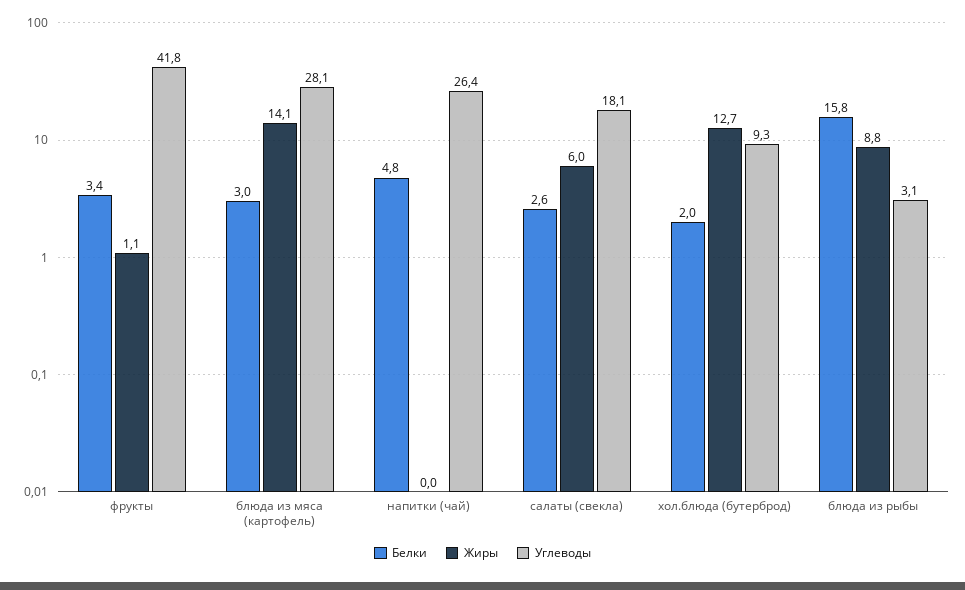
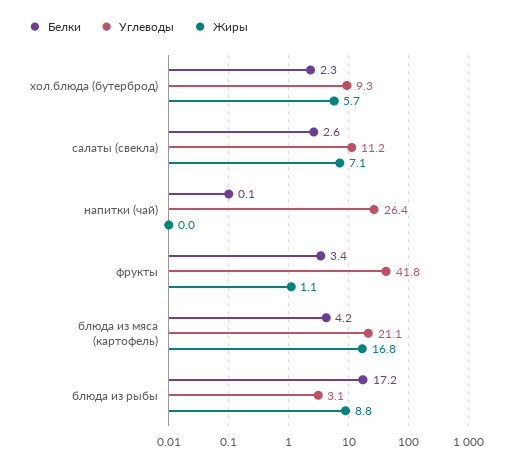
  {
    "Белки": {
      "фрукты": 3.4,
-     "блюда из мяса (картофель)": 3,
+     "блюда из мяса (картофель)": 4.2,
-     "напитки (чай)": 4.8,
+     "напитки (чай)": 0.1,
      "салаты (свекла)": 2.6,
-     "хол.блюда (бутерброд)": 2,
+     "хол.блюда (бутерброд)": 2.3,
-     "блюда из рыбы": 15.8
+     "блюда из рыбы": 17.2
    },
    "Жиры": {
      "фрукты": 1.1,
-     "блюда из мяса (картофель)": 14.1,
+     "блюда из мяса (картофель)": 16.8,
      "напитки (чай)": 0,
-     "салаты (свекла)": 6,
+     "салаты (свекла)": 7.1,
-     "хол.блюда (бутерброд)": 12.7,
+     "хол.блюда (бутерброд)": 5.7,
      "блюда из рыбы": 8.8
    },
    "Углеводы": {
      "фрукты": 41.8,
-     "блюда из мяса (картофель)": 28.1,
+     "блюда из мяса (картофель)": 21.1,
      "напитки (чай)": 26.4,
-     "салаты (свекла)": 18.1,
+     "салаты (свекла)": 11.2,
      "хол.блюда (бутерброд)": 9.3,
      "блюда из рыбы": 3.1
    }
  }

